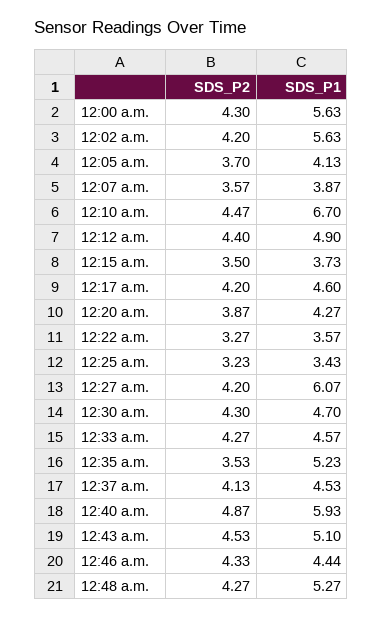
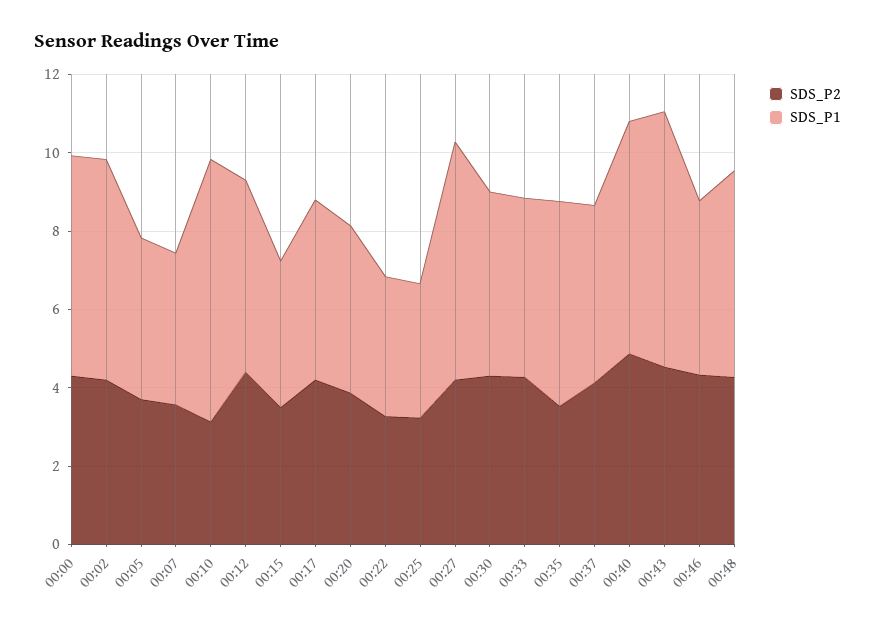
  {
    "SDS_P2": {
      "12:00 a.m.": 4.3,
      "12:02 a.m.": 4.2,
      "12:05 a.m.": 3.7,
      "12:07 a.m.": 3.57,
-     "12:10 a.m.": 4.47,
+     "12:10 a.m.": 3,
      "12:12 a.m.": 4.4,
      "12:15 a.m.": 3.5,
      "12:17 a.m.": 4.2,
      "12:20 a.m.": 3.87,
      "12:22 a.m.": 3.27,
      "12:25 a.m.": 3.23,
      "12:27 a.m.": 4.2,
      "12:30 a.m.": 4.3,
      "12:33 a.m.": 4.27,
      "12:35 a.m.": 3.53,
      "12:37 a.m.": 4.13,
      "12:40 a.m.": 4.87,
      "12:43 a.m.": 4.53,
      "12:46 a.m.": 4.33,
      "12:48 a.m.": 4.27
    },
    "SDS_P1": {
      "12:00 a.m.": 5.63,
      "12:02 a.m.": 5.63,
      "12:05 a.m.": 4.13,
      "12:07 a.m.": 3.87,
      "12:10 a.m.": 6.7,
      "12:12 a.m.": 4.9,
      "12:15 a.m.": 3.73,
      "12:17 a.m.": 4.6,
      "12:20 a.m.": 4.27,
      "12:22 a.m.": 3.57,
      "12:25 a.m.": 3.43,
      "12:27 a.m.": 6.07,
      "12:30 a.m.": 4.7,
      "12:33 a.m.": 4.57,
      "12:35 a.m.": 5.23,
      "12:37 a.m.": 4.53,
      "12:40 a.m.": 5.93,
-     "12:43 a.m.": 5.1,
+     "12:43 a.m.": 6.5,
      "12:46 a.m.": 4.44,
      "12:48 a.m.": 5.27
    }
  }

